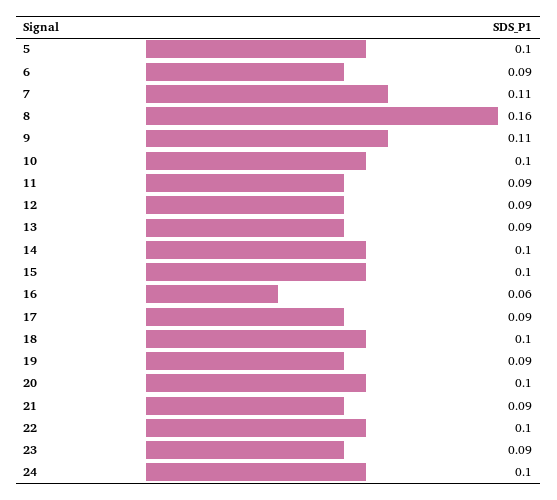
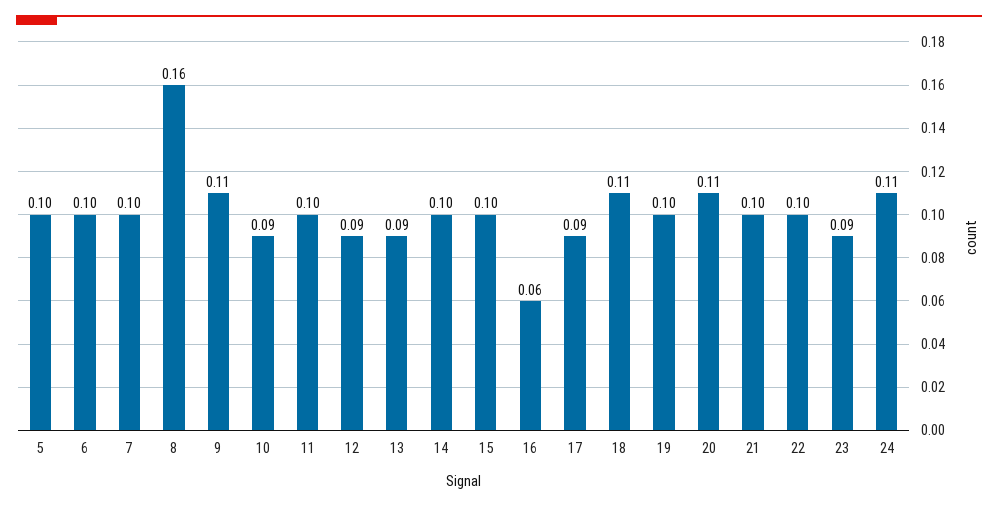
  {
    "5": 0.1,
-   "6": 0.09,
+   "6": 0.1,
-   "7": 0.11,
+   "7": 0.1,
    "8": 0.16,
    "9": 0.11,
-   "10": 0.1,
+   "10": 0.09,
-   "11": 0.09,
+   "11": 0.1,
    "12": 0.09,
    "13": 0.09,
    "14": 0.1,
    "15": 0.1,
    "16": 0.06,
    "17": 0.09,
-   "18": 0.1,
+   "18": 0.11,
-   "19": 0.09,
+   "19": 0.1,
-   "20": 0.1,
+   "20": 0.11,
-   "21": 0.09,
+   "21": 0.1,
    "22": 0.1,
    "23": 0.09,
-   "24": 0.1
+   "24": 0.11
  }

